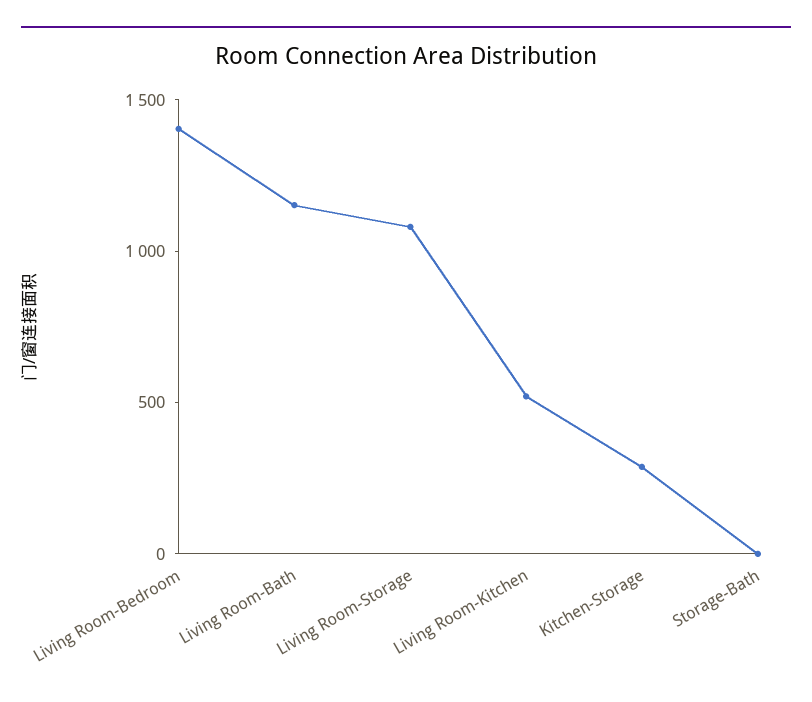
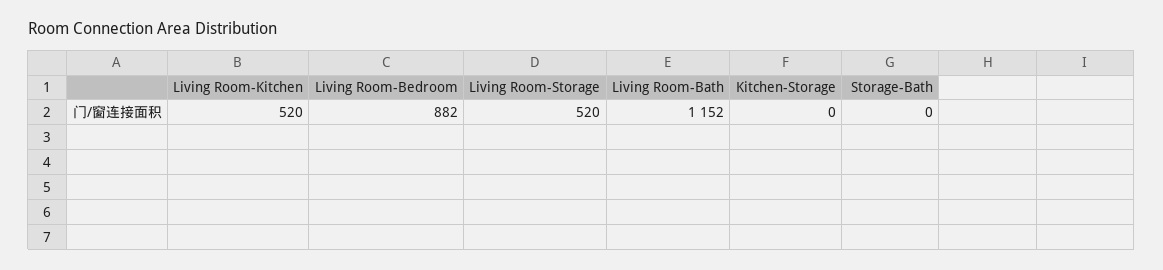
  {
-   "Living Room-Bedroom": 1400,
+   "Living Room-Bedroom": 882,
    "Living Room-Bath": 1152,
-   "Living Room-Storage": 1100,
+   "Living Room-Storage": 520,
    "Living Room-Kitchen": 520,
-   "Kitchen-Storage": 300,
+   "Kitchen-Storage": 0,
    "Storage-Bath": 0
  }

